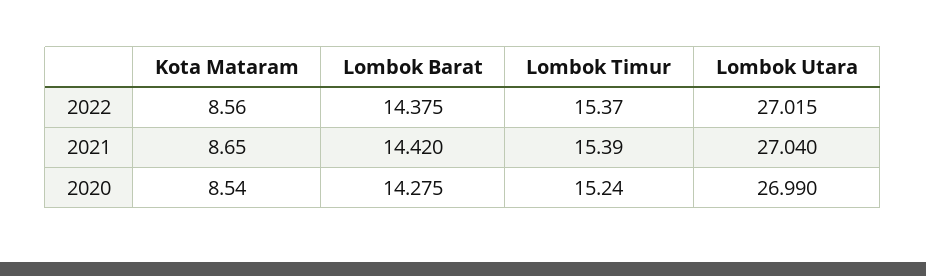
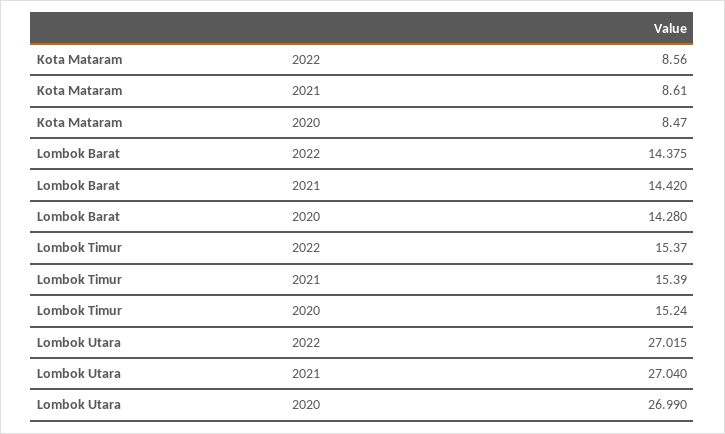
  {
    "Kota Mataram": {
      "2022": 8.56,
-     "2021": 8.65,
+     "2021": 8.61,
-     "2020": 8.54
+     "2020": 8.47
    },
    "Lombok Barat": {
      "2022": 14.375,
      "2021": 14.42,
-     "2020": 14.275
+     "2020": 14.28
    },
    "Lombok Timur": {
      "2022": 15.37,
      "2021": 15.39,
      "2020": 15.24
    },
    "Lombok Utara": {
      "2022": 27.015,
      "2021": 27.04,
      "2020": 26.99
    }
  }

